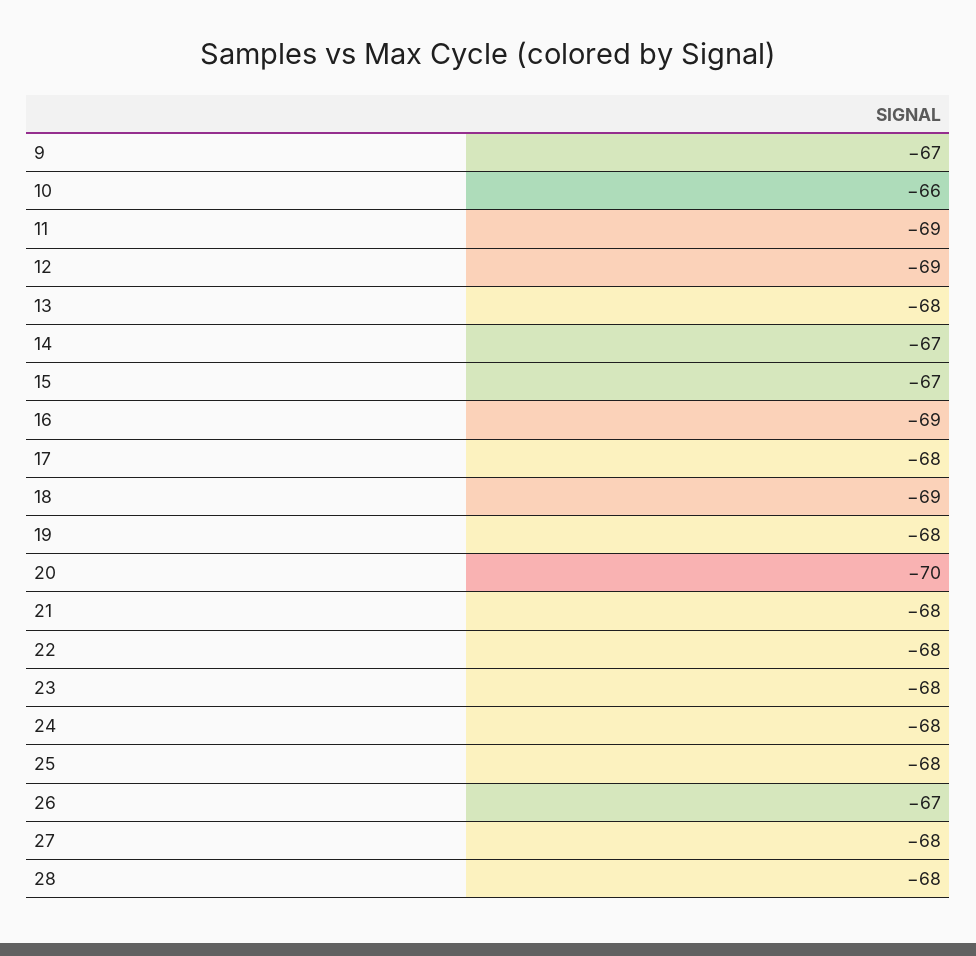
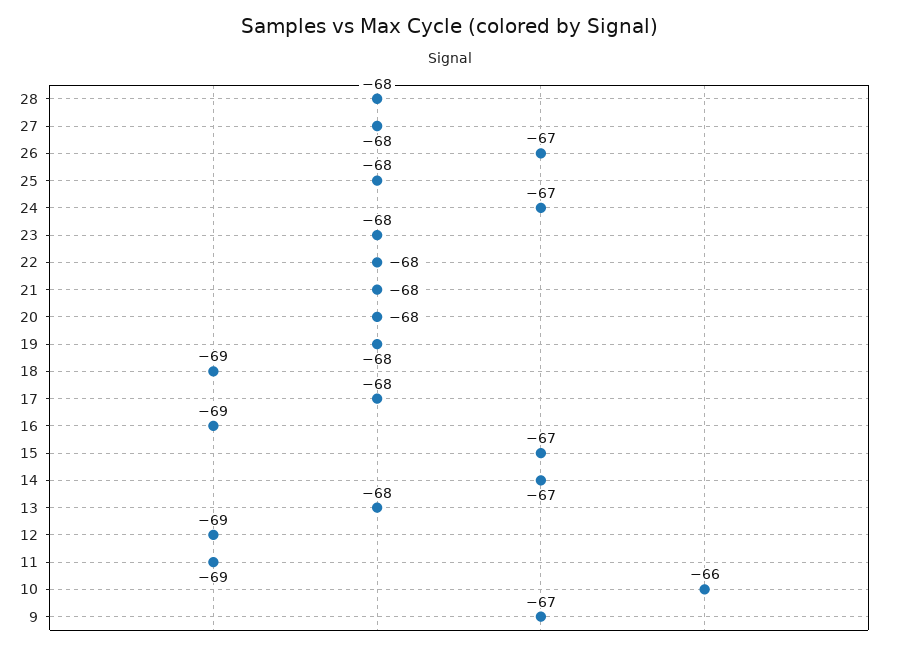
  {
    "9": -67,
    "10": -66,
    "11": -69,
    "12": -69,
    "13": -68,
    "14": -67,
    "15": -67,
    "16": -69,
    "17": -68,
    "18": -69,
    "19": -68,
-   "20": -70,
+   "20": -68,
    "21": -68,
    "22": -68,
    "23": -68,
-   "24": -68,
+   "24": -67,
    "25": -68,
    "26": -67,
    "27": -68,
    "28": -68
  }

